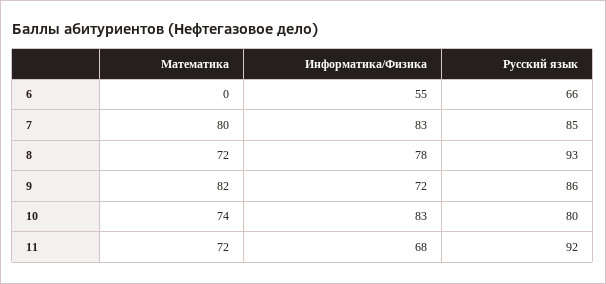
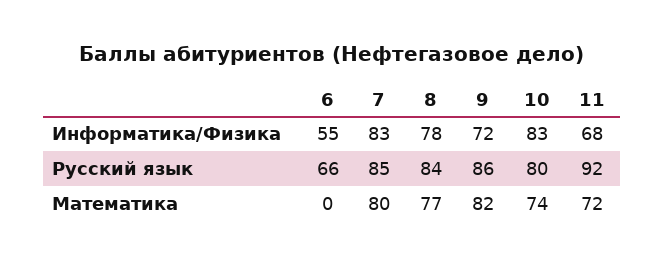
  {
    "Математика": {
      "6": 0,
      "7": 80,
-     "8": 72,
+     "8": 77,
      "9": 82,
      "10": 74,
      "11": 72
    },
    "Информатика/Физика": {
      "6": 55,
      "7": 83,
      "8": 78,
      "9": 72,
      "10": 83,
      "11": 68
    },
    "Русский язык": {
      "6": 66,
      "7": 85,
-     "8": 93,
+     "8": 84,
      "9": 86,
      "10": 80,
      "11": 92
    }
  }

